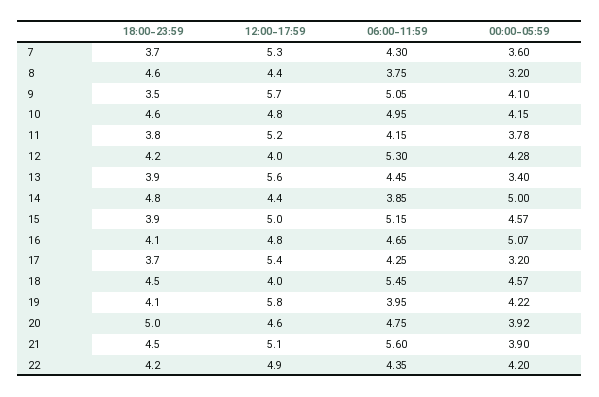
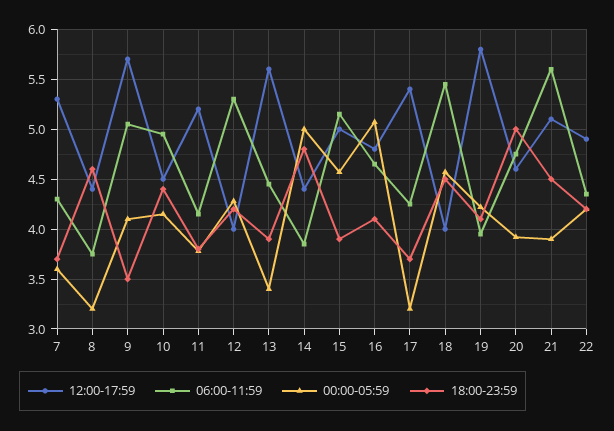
  {
    "18:00-23:59": {
      "7": 3.7,
      "8": 4.6,
      "9": 3.5,
-     "10": 4.6,
+     "10": 4.4,
      "11": 3.8,
      "12": 4.2,
      "13": 3.9,
      "14": 4.8,
      "15": 3.9,
      "16": 4.1,
      "17": 3.7,
      "18": 4.5,
      "19": 4.1,
      "20": 5,
      "21": 4.5,
      "22": 4.2
    },
    "12:00-17:59": {
      "7": 5.3,
      "8": 4.4,
      "9": 5.7,
-     "10": 4.8,
+     "10": 4.5,
      "11": 5.2,
      "12": 4,
      "13": 5.6,
      "14": 4.4,
      "15": 5,
      "16": 4.8,
      "17": 5.4,
      "18": 4,
      "19": 5.8,
      "20": 4.6,
      "21": 5.1,
      "22": 4.9
    },
    "06:00-11:59": {
      "7": 4.3,
      "8": 3.75,
      "9": 5.05,
      "10": 4.95,
      "11": 4.15,
      "12": 5.3,
      "13": 4.45,
      "14": 3.85,
      "15": 5.15,
      "16": 4.65,
      "17": 4.25,
      "18": 5.45,
      "19": 3.95,
      "20": 4.75,
      "21": 5.6,
      "22": 4.35
    },
    "00:00-05:59": {
      "7": 3.6,
      "8": 3.2,
      "9": 4.1,
      "10": 4.15,
      "11": 3.78,
      "12": 4.28,
      "13": 3.4,
      "14": 5,
      "15": 4.57,
      "16": 5.07,
      "17": 3.2,
      "18": 4.57,
      "19": 4.22,
      "20": 3.92,
      "21": 3.9,
      "22": 4.2
    }
  }

